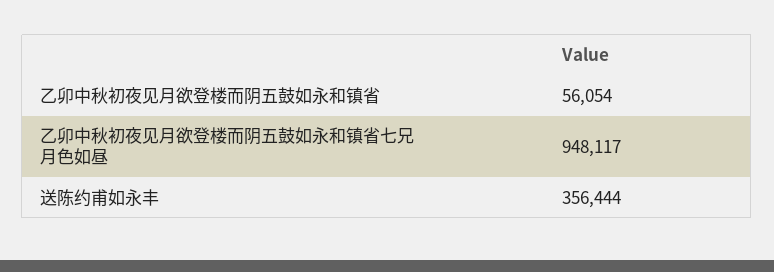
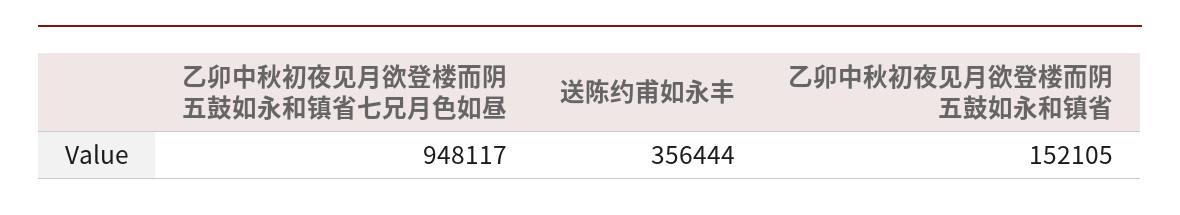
  {
-   "乙卯中秋初夜见月欲登楼而阴五鼓如永和镇省": 56054,
+   "乙卯中秋初夜见月欲登楼而阴五鼓如永和镇省": 152105,
    "乙卯中秋初夜见月欲登楼而阴五鼓如永和镇省七兄月色如昼": 948117,
    "送陈约甫如永丰": 356444
  }

